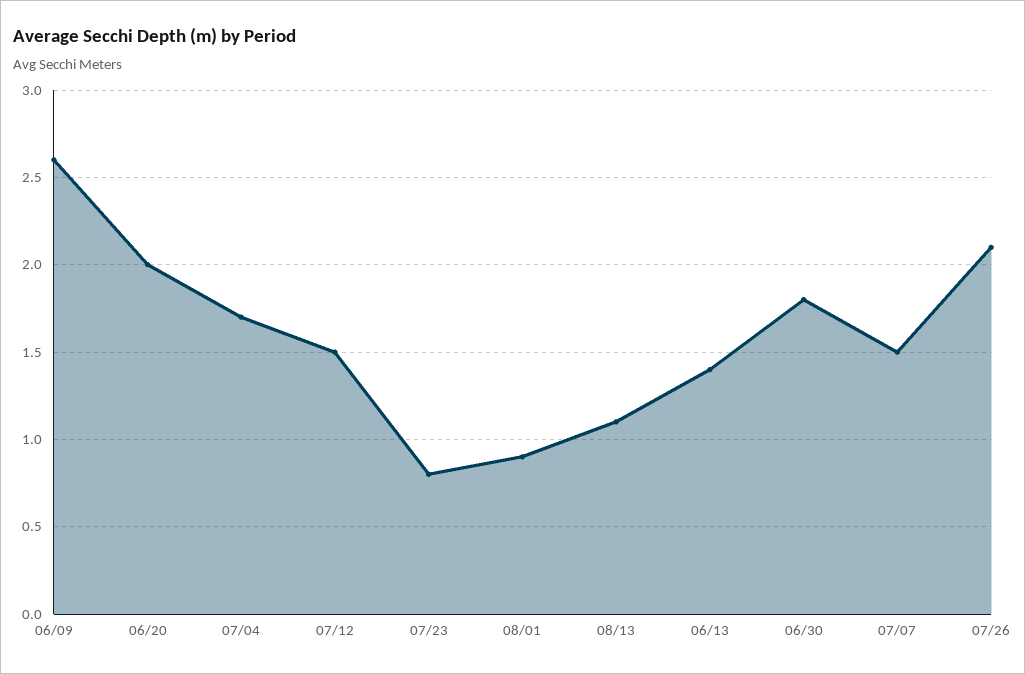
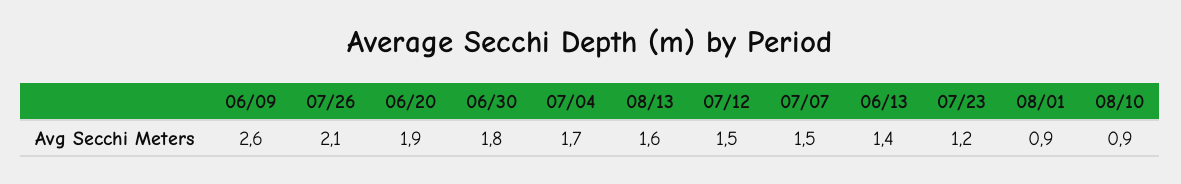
  {
    "06/09": 2.6,
-   "06/20": 2,
+   "06/20": 1.9,
    "07/04": 1.7,
    "07/12": 1.5,
-   "07/23": 0.8,
+   "07/23": 1.2,
    "08/01": 0.9,
-   "08/13": 1.1,
+   "08/13": 1.6,
    "06/13": 1.4,
    "06/30": 1.8,
    "07/07": 1.5,
-   "07/26": 2.1
+   "07/26": 2.1,
+   "08/10": 0.9
  }

